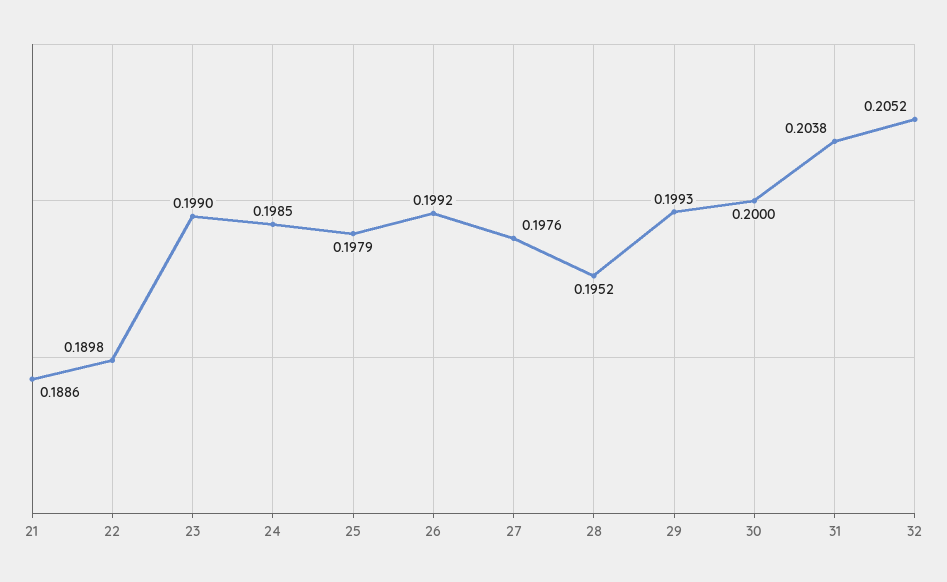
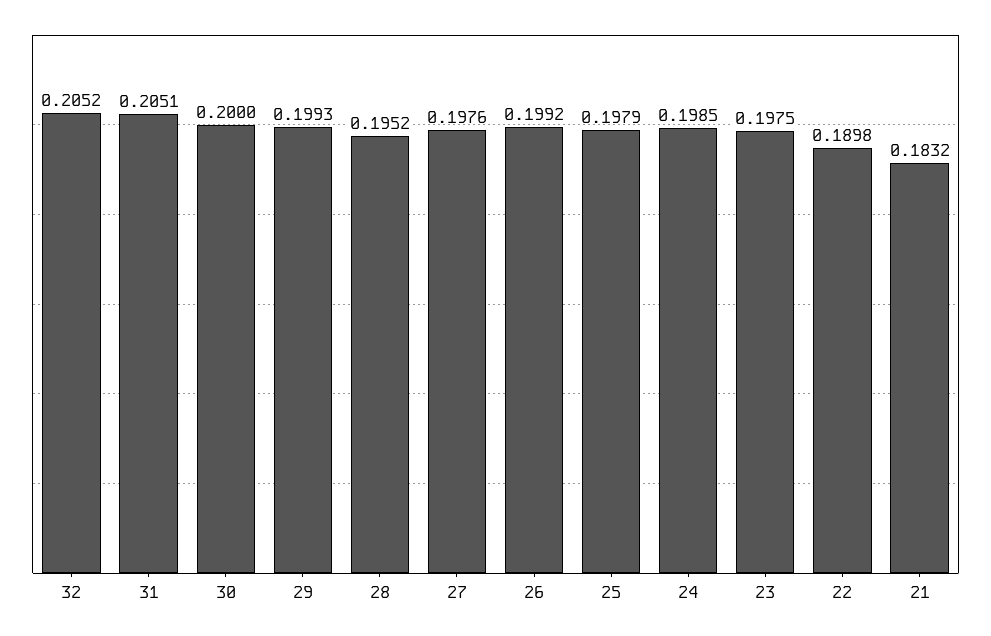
  {
-   "21": 0.1886,
+   "21": 0.1832,
    "22": 0.1898,
-   "23": 0.199,
+   "23": 0.1975,
    "24": 0.1985,
    "25": 0.1979,
    "26": 0.1992,
    "27": 0.1976,
    "28": 0.1952,
    "29": 0.1993,
    "30": 0.2,
-   "31": 0.2038,
+   "31": 0.2051,
    "32": 0.2052
  }

